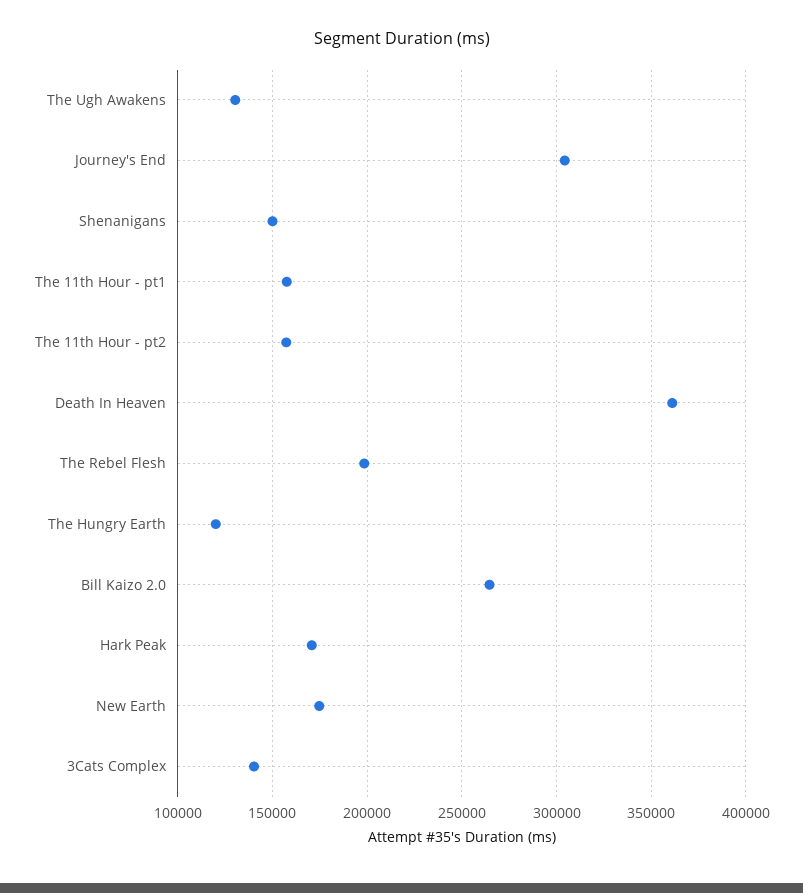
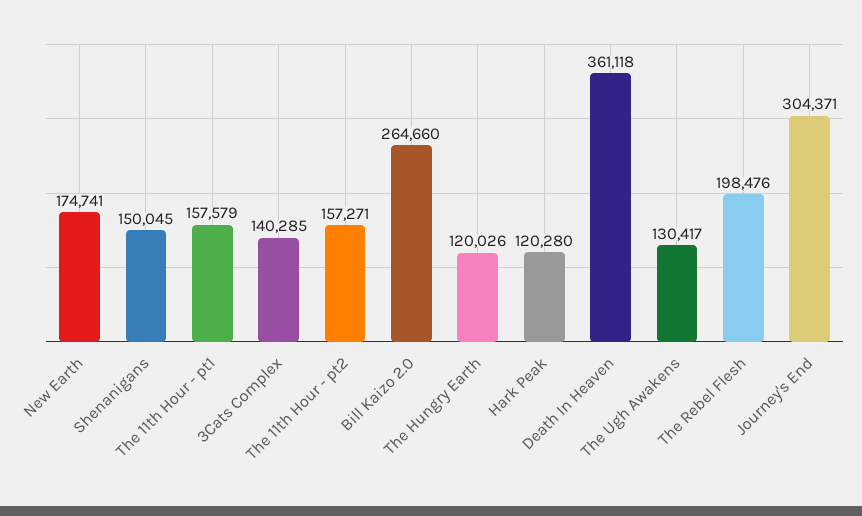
  {
    "The Ugh Awakens": 130417,
    "Journey's End": 304371,
    "Shenanigans": 150045,
    "The 11th Hour - pt1": 157579,
    "The 11th Hour - pt2": 157271,
    "Death In Heaven": 361118,
    "The Rebel Flesh": 198476,
    "The Hungry Earth": 120026,
    "Bill Kaizo 2.0": 264660,
-   "Hark Peak": 170000,
+   "Hark Peak": 120280,
    "New Earth": 174741,
    "3Cats Complex": 140285
  }

